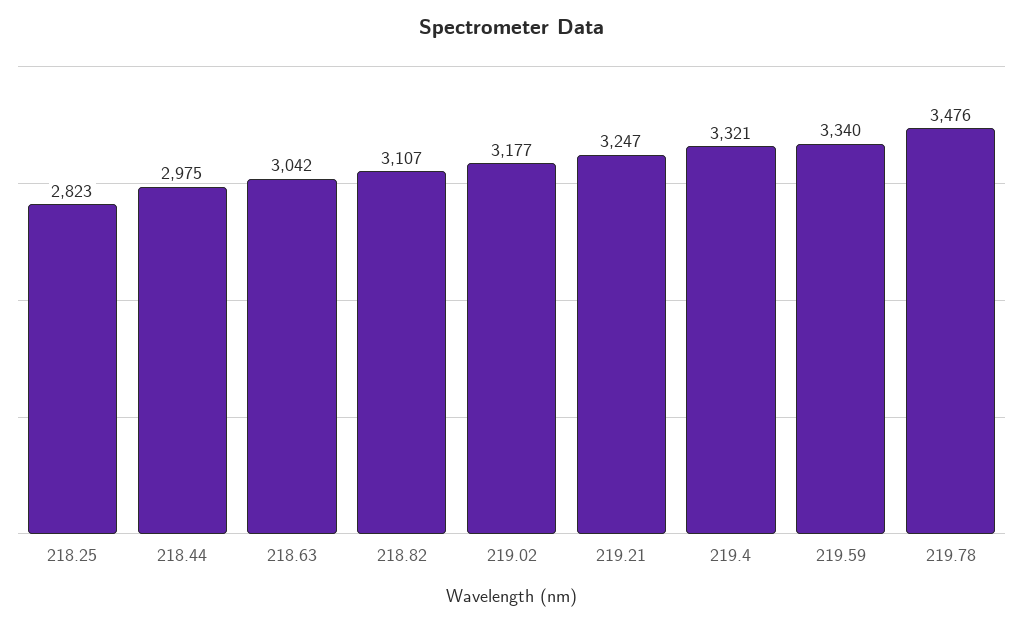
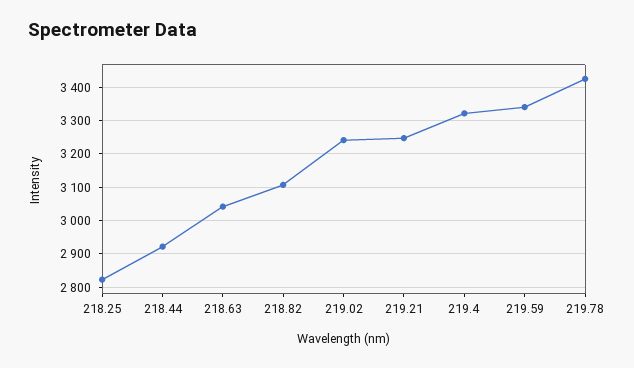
  {
    "218.25": 2823,
-   "218.44": 2975,
+   "218.44": 2920,
    "218.63": 3042,
    "218.82": 3107,
-   "219.02": 3177,
+   "219.02": 3240,
    "219.21": 3247,
    "219.4": 3321,
    "219.59": 3340,
-   "219.78": 3476
+   "219.78": 3420
  }

